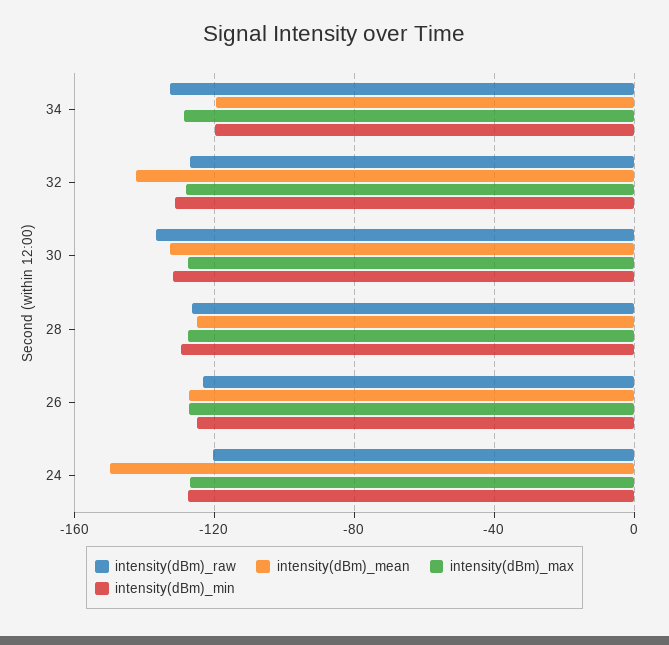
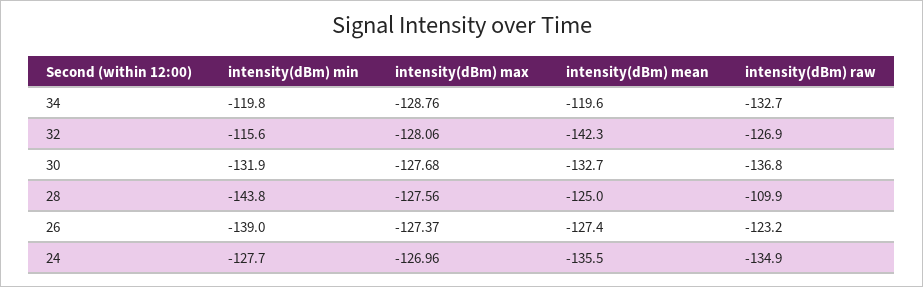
  {
    "intensity(dBm)_raw": {
      "34": -132.7,
      "32": -126.9,
      "30": -136.8,
-     "28": -125,
+     "28": -109.9,
      "26": -123.2,
-     "24": -120
+     "24": -134.9
    },
    "intensity(dBm)_mean": {
      "34": -119.6,
      "32": -142.3,
      "30": -132.7,
      "28": -125,
      "26": -127.4,
-     "24": -150
+     "24": -135.5
    },
    "intensity(dBm)_max": {
      "34": -128.76,
      "32": -128.06,
      "30": -127.68,
      "28": -127.56,
      "26": -127.37,
      "24": -126.96
    },
    "intensity(dBm)_min": {
      "34": -119.8,
-     "32": -130,
+     "32": -115.6,
      "30": -131.9,
-     "28": -130,
+     "28": -143.8,
-     "26": -125,
+     "26": -139,
      "24": -127.7
    }
  }

